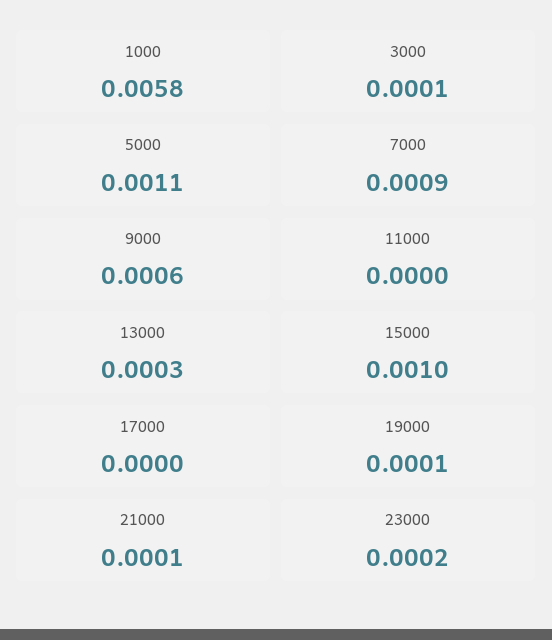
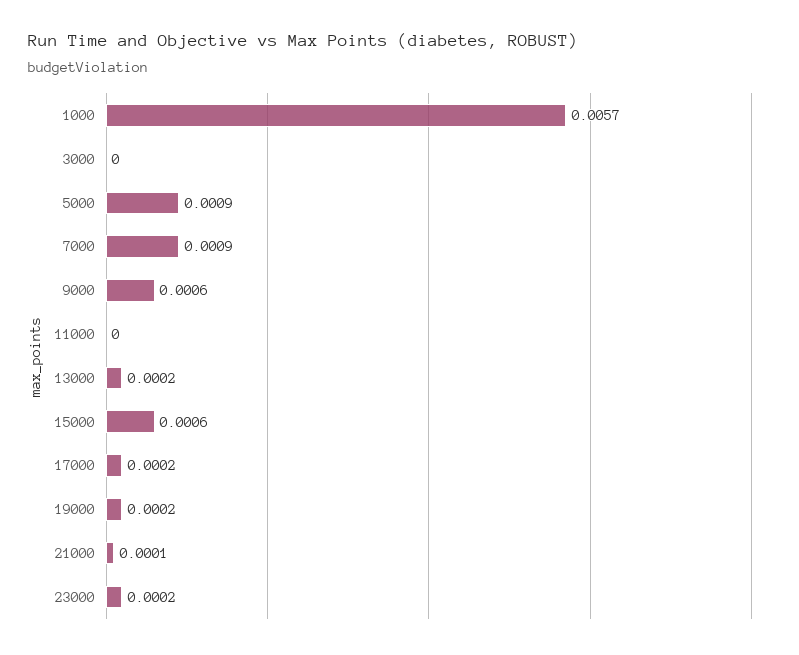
  {
-   "1000": 0.0058,
+   "1000": 0.0057,
-   "3000": 0.0001,
+   "3000": 0,
-   "5000": 0.0011,
+   "5000": 0.0009,
    "7000": 0.0009,
    "9000": 0.0006,
    "11000": 0,
-   "13000": 0.0003,
+   "13000": 0.0002,
-   "15000": 0.001,
+   "15000": 0.0006,
-   "17000": 0,
+   "17000": 0.0002,
-   "19000": 0.0001,
+   "19000": 0.0002,
    "21000": 0.0001,
    "23000": 0.0002
  }

